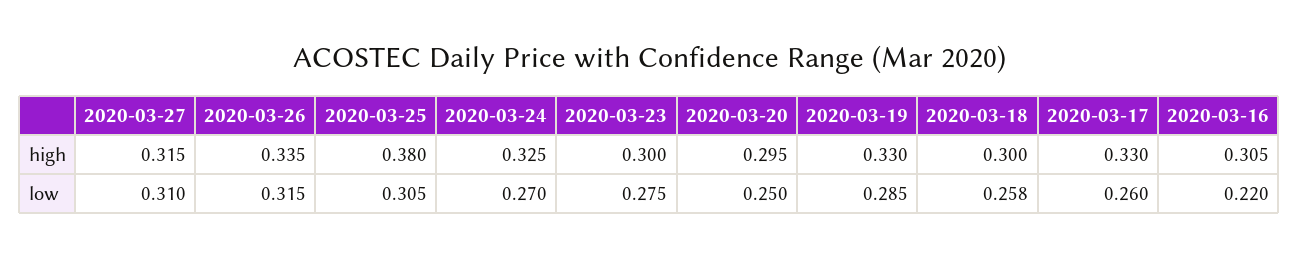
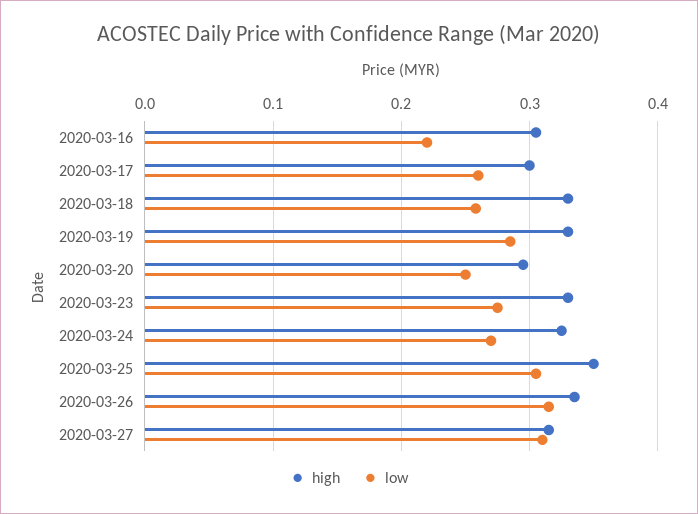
  {
    "high": {
      "2020-03-27": 0.315,
      "2020-03-26": 0.335,
-     "2020-03-25": 0.38,
+     "2020-03-25": 0.35,
      "2020-03-24": 0.325,
-     "2020-03-23": 0.3,
+     "2020-03-23": 0.33,
      "2020-03-20": 0.295,
      "2020-03-19": 0.33,
-     "2020-03-18": 0.3,
+     "2020-03-18": 0.33,
-     "2020-03-17": 0.33,
+     "2020-03-17": 0.3,
      "2020-03-16": 0.305
    },
    "low": {
      "2020-03-27": 0.31,
      "2020-03-26": 0.315,
      "2020-03-25": 0.305,
      "2020-03-24": 0.27,
      "2020-03-23": 0.275,
      "2020-03-20": 0.25,
      "2020-03-19": 0.285,
      "2020-03-18": 0.258,
      "2020-03-17": 0.26,
      "2020-03-16": 0.22
    }
  }

